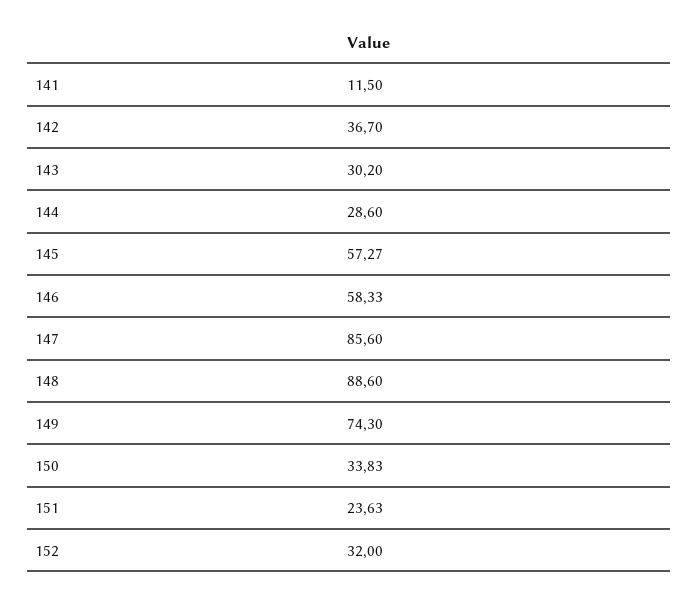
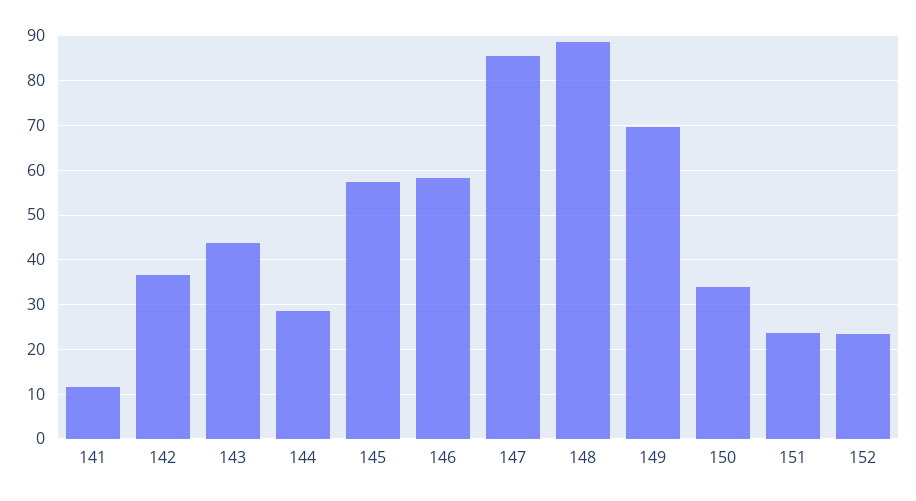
  {
    "141": 11.5,
    "142": 36.7,
-   "143": 30.2,
+   "143": 44,
    "144": 28.6,
    "145": 57.27,
    "146": 58.33,
    "147": 85.6,
    "148": 88.6,
-   "149": 74.3,
+   "149": 70,
    "150": 33.83,
    "151": 23.63,
-   "152": 32
+   "152": 24
  }

